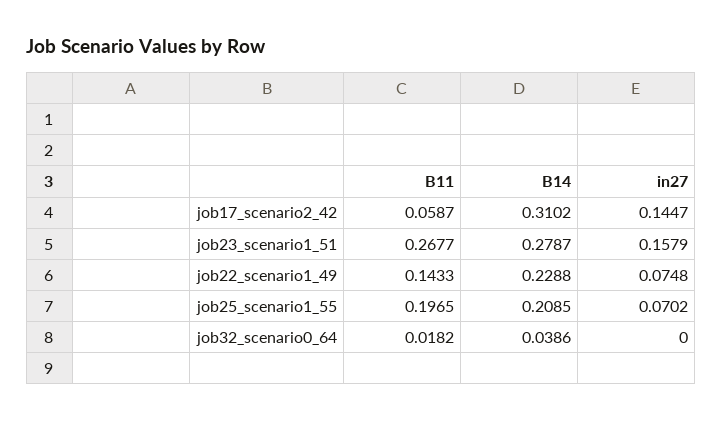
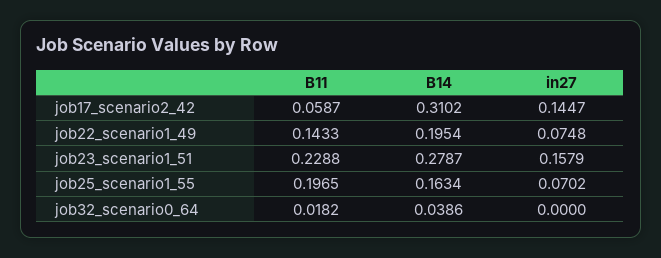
  {
    "B11": {
      "job17_scenario2_42": 0.0587,
-     "job23_scenario1_51": 0.2677,
+     "job23_scenario1_51": 0.2288,
      "job22_scenario1_49": 0.1433,
      "job25_scenario1_55": 0.1965,
      "job32_scenario0_64": 0.0182
    },
    "B14": {
      "job17_scenario2_42": 0.3102,
      "job23_scenario1_51": 0.2787,
-     "job22_scenario1_49": 0.2288,
+     "job22_scenario1_49": 0.1954,
-     "job25_scenario1_55": 0.2085,
+     "job25_scenario1_55": 0.1634,
      "job32_scenario0_64": 0.0386
    },
    "in27": {
      "job17_scenario2_42": 0.1447,
      "job23_scenario1_51": 0.1579,
      "job22_scenario1_49": 0.0748,
      "job25_scenario1_55": 0.0702,
      "job32_scenario0_64": 0
    }
  }

